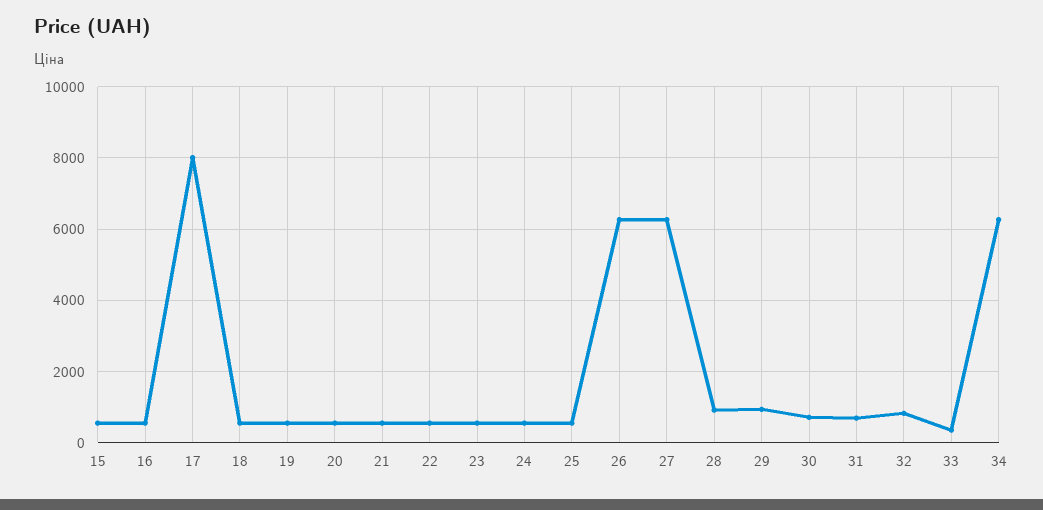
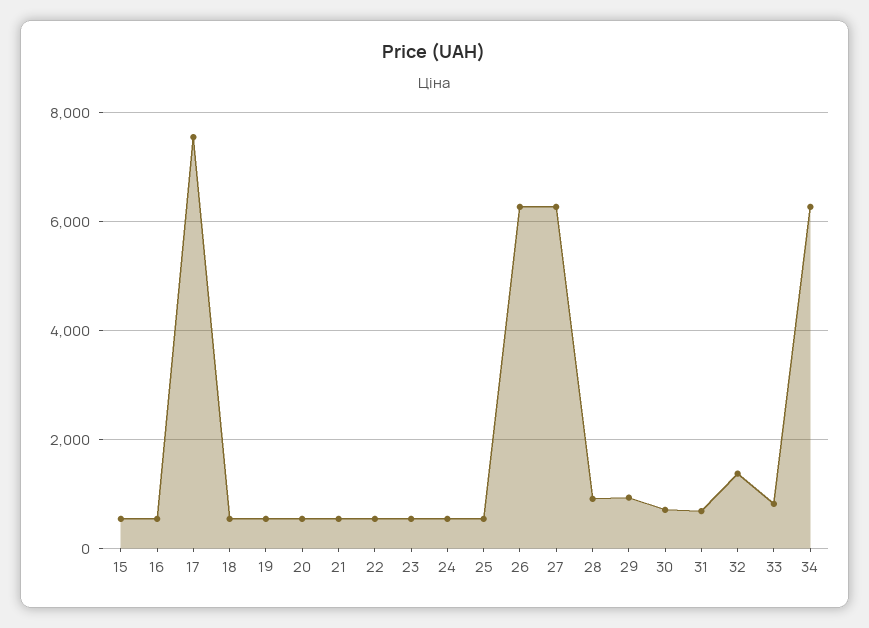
  {
    "15": 600,
    "16": 600,
-   "17": 8000,
+   "17": 7600,
    "18": 600,
    "19": 600,
    "20": 600,
    "21": 600,
    "22": 600,
    "23": 600,
    "24": 600,
    "25": 600,
    "26": 6200,
    "27": 6200,
    "28": 1000,
    "29": 1000,
    "30": 800,
    "31": 600,
-   "32": 800,
+   "32": 1400,
-   "33": 400,
+   "33": 800,
    "34": 6200
  }

